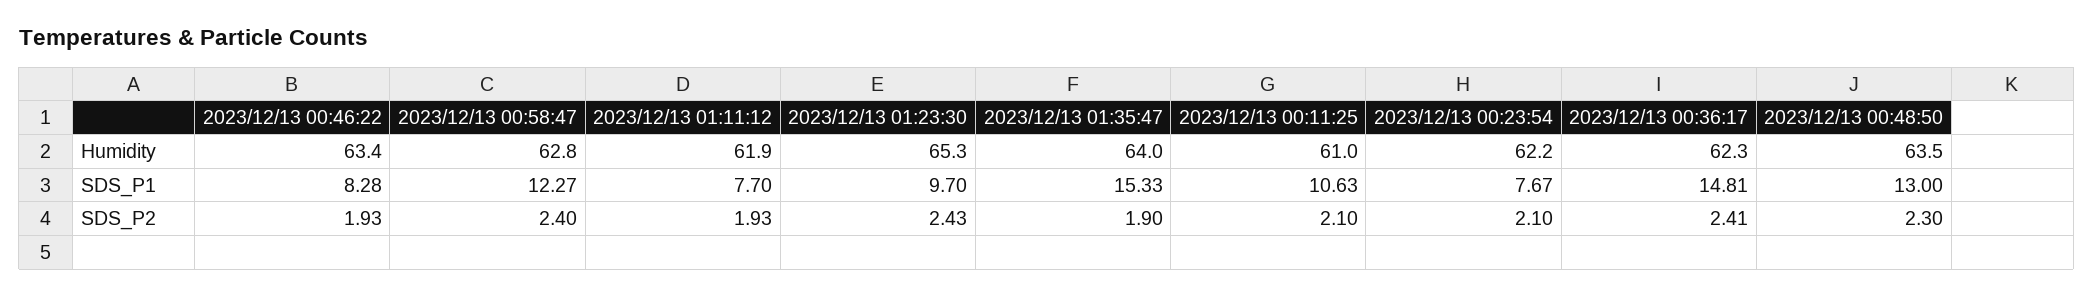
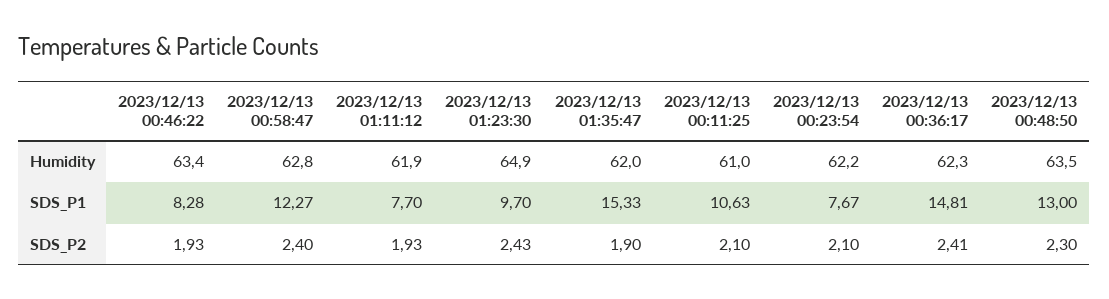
  {
    "2023/12/13 00:46:22": {
      "Humidity": 63.4,
      "SDS_P1": 8.28,
      "SDS_P2": 1.93
    },
    "2023/12/13 00:58:47": {
      "Humidity": 62.8,
      "SDS_P1": 12.27,
      "SDS_P2": 2.4
    },
    "2023/12/13 01:11:12": {
      "Humidity": 61.9,
      "SDS_P1": 7.7,
      "SDS_P2": 1.93
    },
    "2023/12/13 01:23:30": {
-     "Humidity": 65.3,
+     "Humidity": 64.9,
      "SDS_P1": 9.7,
      "SDS_P2": 2.43
    },
    "2023/12/13 01:35:47": {
-     "Humidity": 64,
+     "Humidity": 62,
      "SDS_P1": 15.33,
      "SDS_P2": 1.9
    },
    "2023/12/13 00:11:25": {
      "Humidity": 61,
      "SDS_P1": 10.63,
      "SDS_P2": 2.1
    },
    "2023/12/13 00:23:54": {
      "Humidity": 62.2,
      "SDS_P1": 7.67,
      "SDS_P2": 2.1
    },
    "2023/12/13 00:36:17": {
      "Humidity": 62.3,
      "SDS_P1": 14.81,
      "SDS_P2": 2.41
    },
    "2023/12/13 00:48:50": {
      "Humidity": 63.5,
      "SDS_P1": 13,
      "SDS_P2": 2.3
    }
  }

